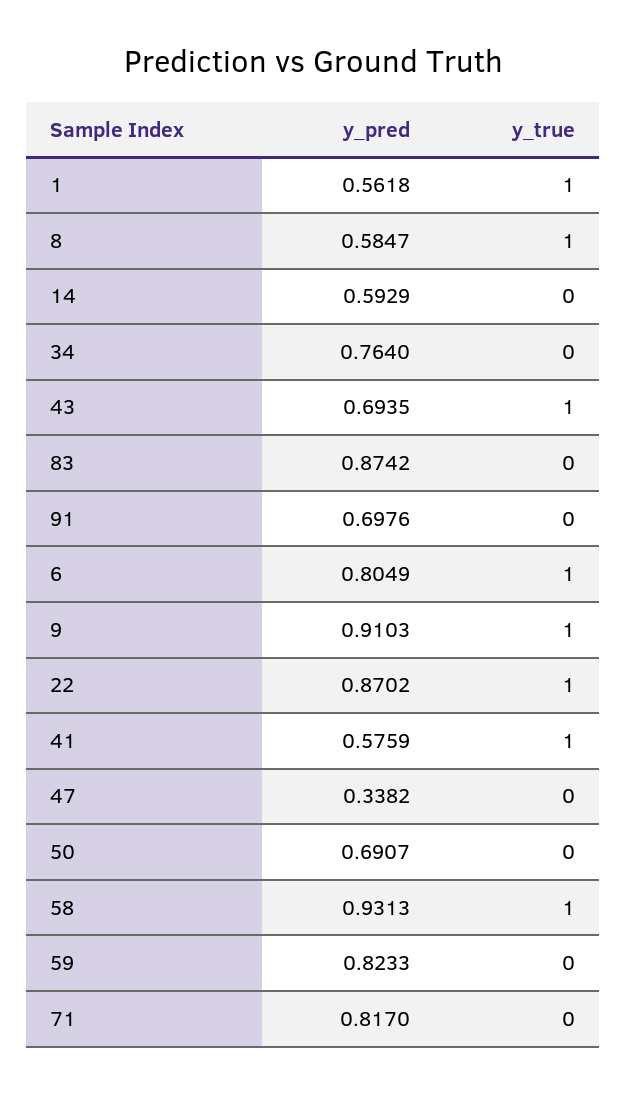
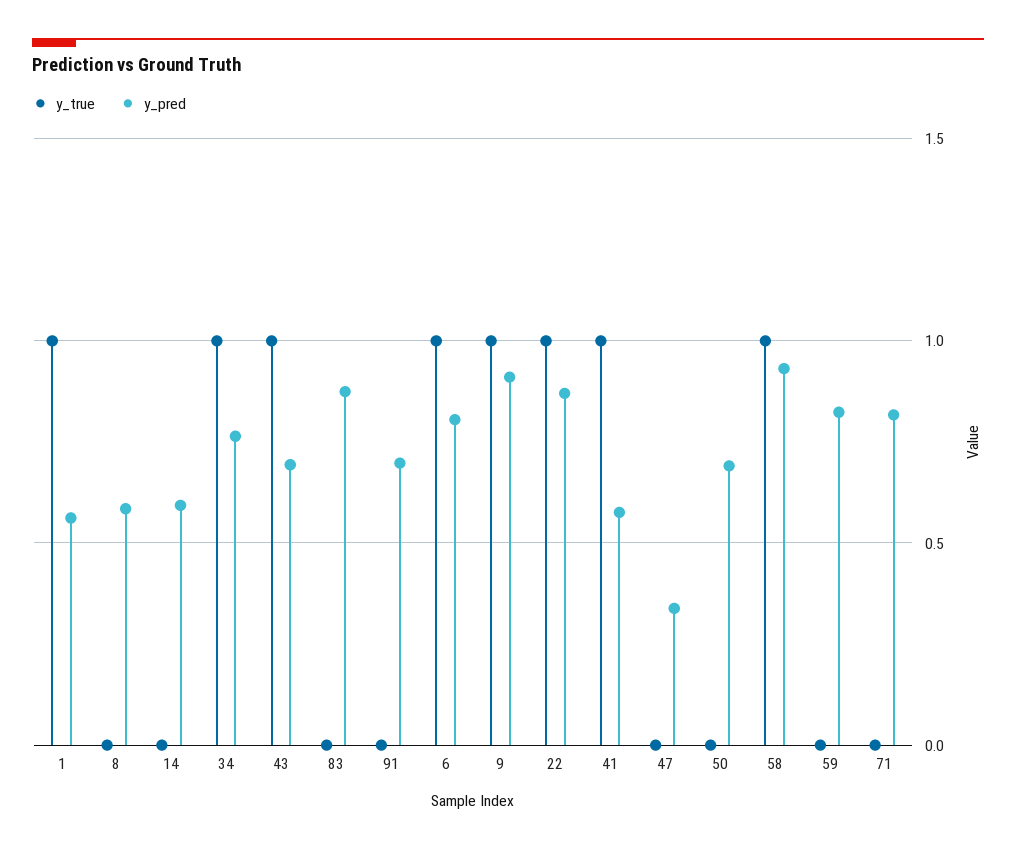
  {
    "y_pred": {
      "1": 0.5618,
      "8": 0.5847,
      "14": 0.5929,
      "34": 0.764,
      "43": 0.6935,
      "83": 0.8742,
      "91": 0.6976,
      "6": 0.8049,
      "9": 0.9103,
      "22": 0.8702,
      "41": 0.5759,
      "47": 0.3382,
      "50": 0.6907,
      "58": 0.9313,
      "59": 0.8233,
      "71": 0.817
    },
    "y_true": {
      "1": 1,
-     "8": 1,
+     "8": 0,
      "14": 0,
-     "34": 0,
+     "34": 1,
      "43": 1,
      "83": 0,
      "91": 0,
      "6": 1,
      "9": 1,
      "22": 1,
      "41": 1,
      "47": 0,
      "50": 0,
      "58": 1,
      "59": 0,
      "71": 0
    }
  }

